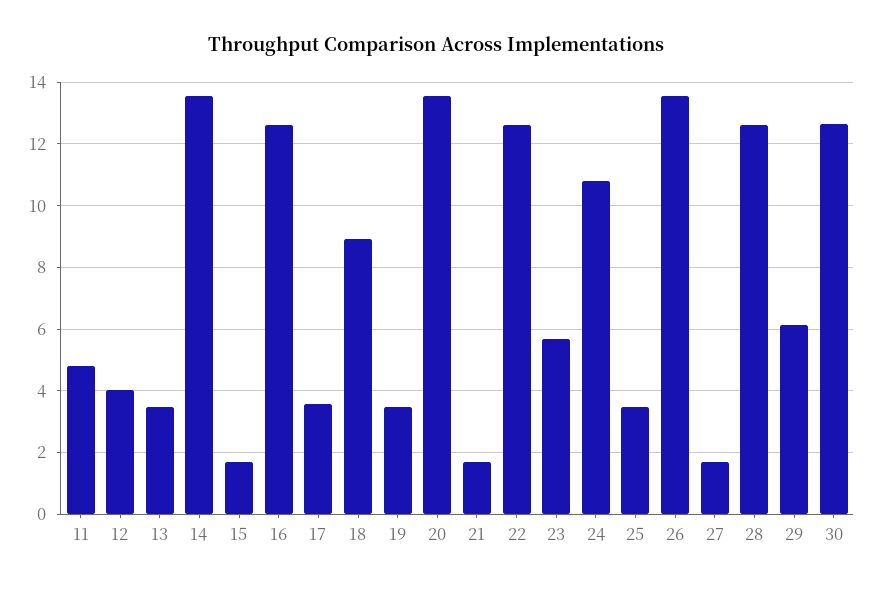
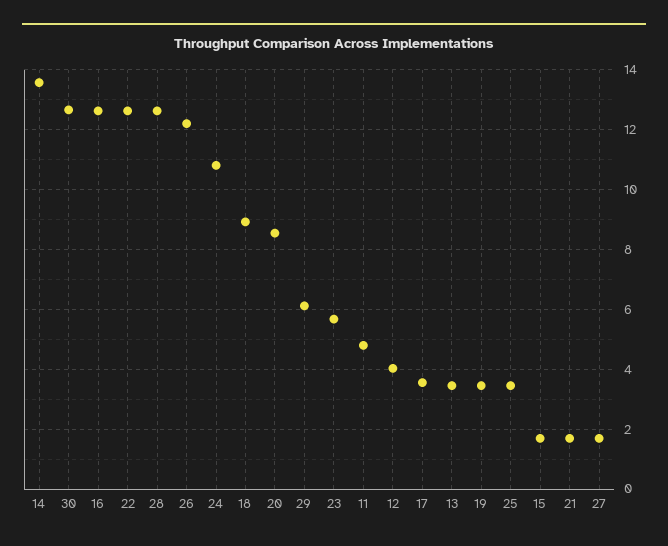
  {
    "11": 4.8,
    "12": 4,
    "13": 3.4,
    "14": 13.6,
    "15": 1.8,
    "16": 12.6,
    "17": 3.6,
    "18": 9,
    "19": 3.4,
-   "20": 13.6,
+   "20": 8.5,
    "21": 1.8,
    "22": 12.6,
    "23": 5.6,
    "24": 10.8,
    "25": 3.4,
-   "26": 13.6,
+   "26": 12.25,
    "27": 1.8,
    "28": 12.6,
    "29": 6.2,
    "30": 12.6
  }

